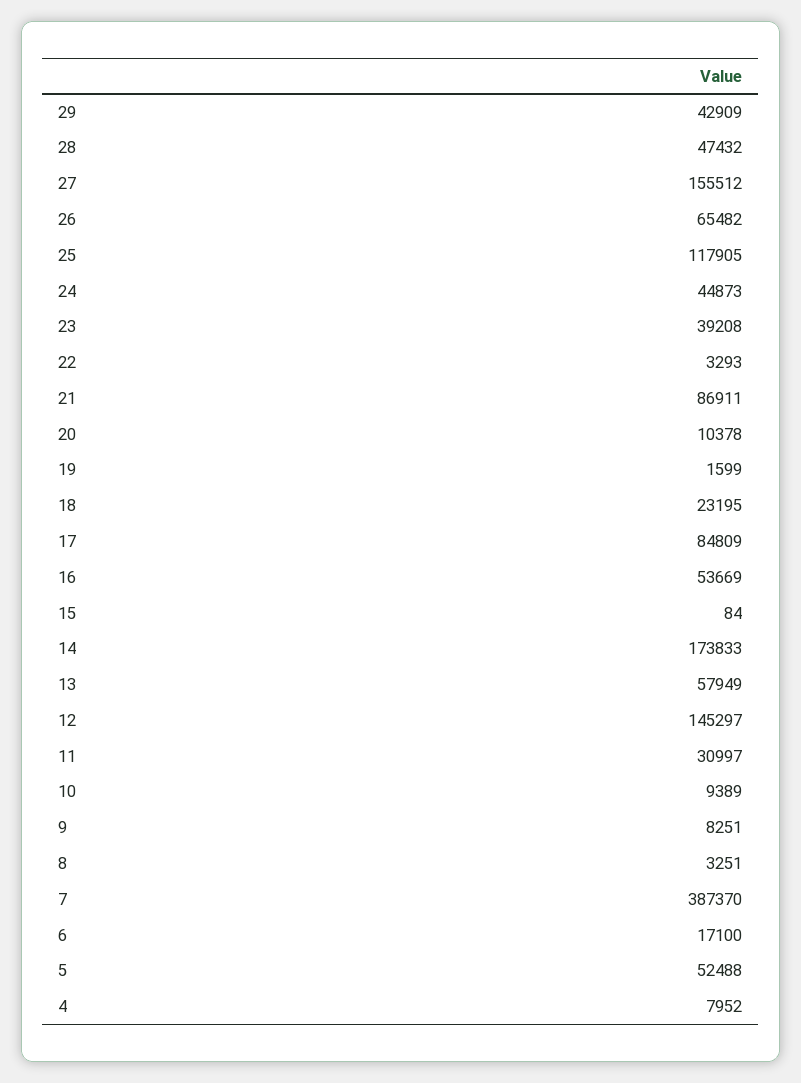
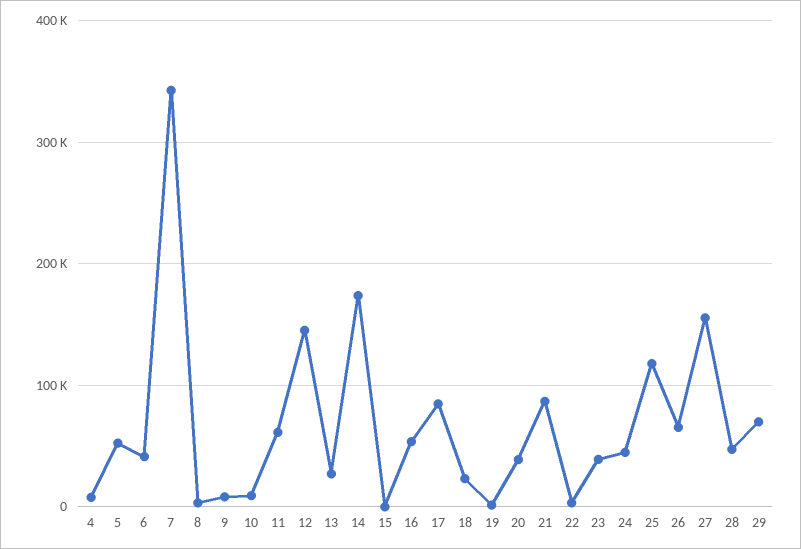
  {
-   "29": 42909,
+   "29": 70000,
    "28": 47432,
    "27": 155512,
    "26": 65482,
    "25": 117905,
    "24": 44873,
    "23": 39208,
    "22": 3293,
    "21": 86911,
-   "20": 10378,
+   "20": 40000,
    "19": 1599,
    "18": 23195,
    "17": 84809,
    "16": 53669,
    "15": 84,
    "14": 173833,
-   "13": 57949,
+   "13": 30000,
    "12": 145297,
-   "11": 30997,
+   "11": 60000,
    "10": 9389,
    "9": 8251,
    "8": 3251,
-   "7": 387370,
+   "7": 340000,
-   "6": 17100,
+   "6": 40000,
    "5": 52488,
    "4": 7952
  }

